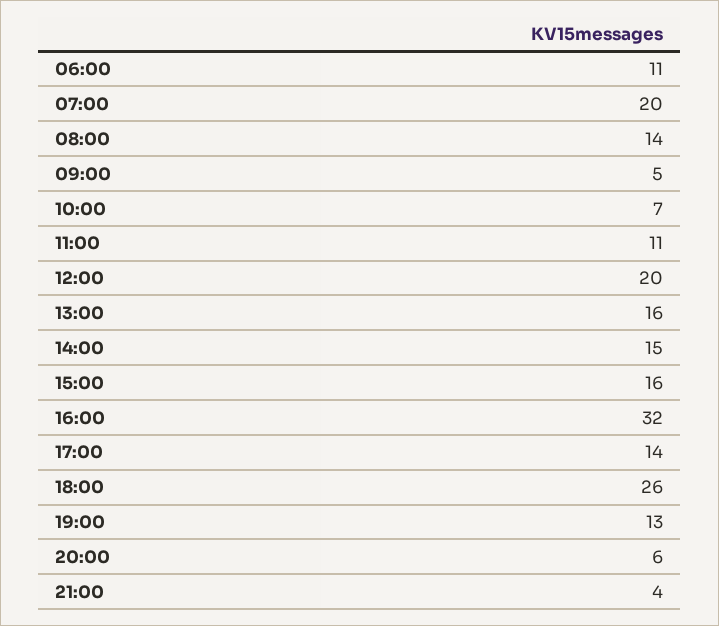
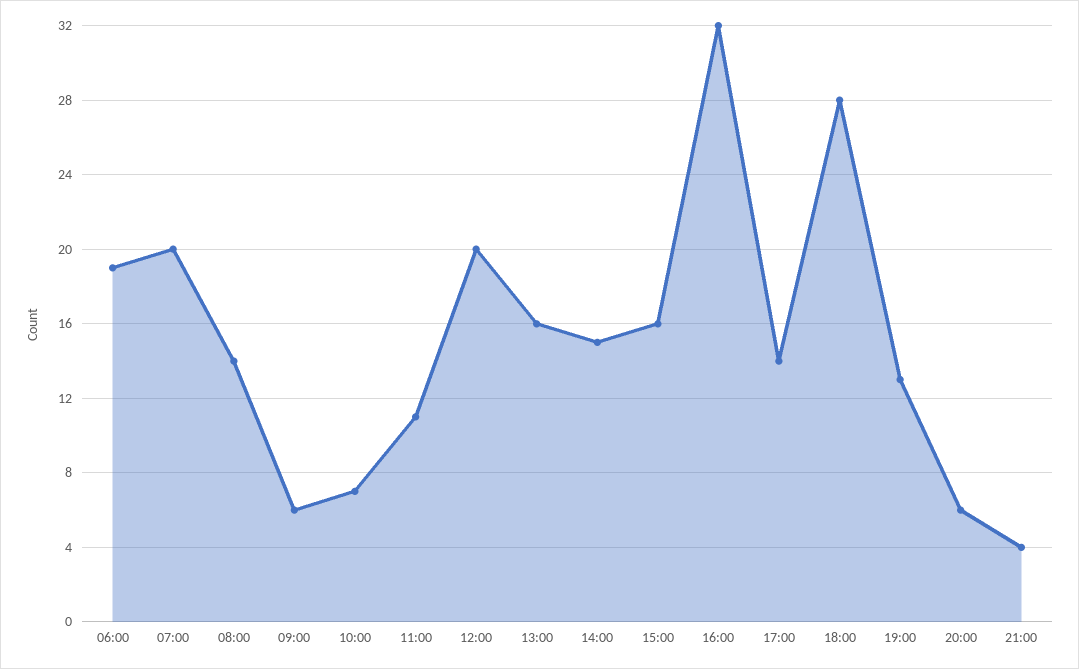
  {
-   "06:00": 11,
+   "06:00": 19,
    "07:00": 20,
    "08:00": 14,
-   "09:00": 5,
+   "09:00": 6,
    "10:00": 7,
    "11:00": 11,
    "12:00": 20,
    "13:00": 16,
    "14:00": 15,
    "15:00": 16,
    "16:00": 32,
    "17:00": 14,
-   "18:00": 26,
+   "18:00": 28,
    "19:00": 13,
    "20:00": 6,
    "21:00": 4
  }

